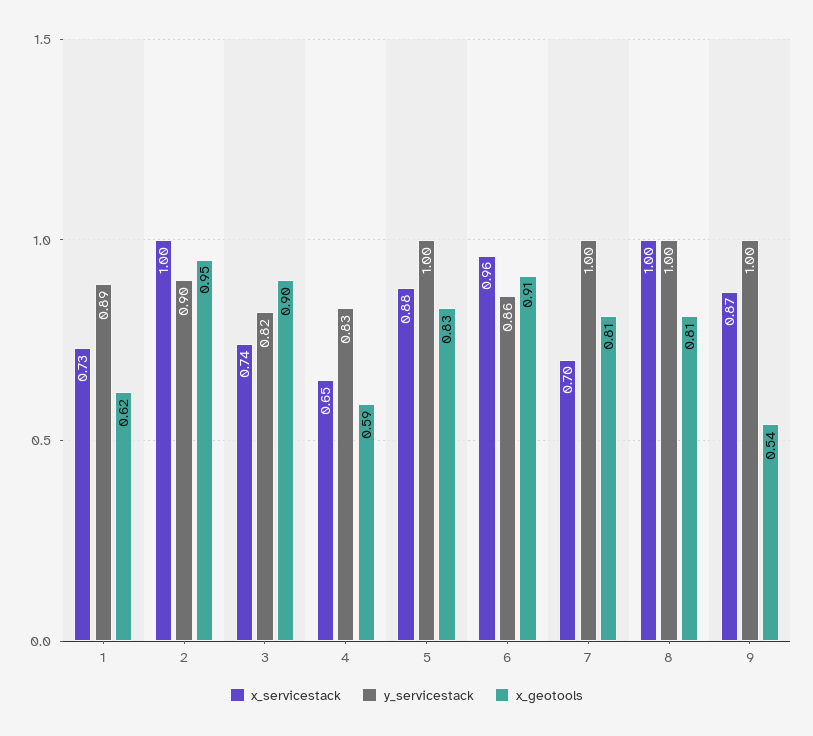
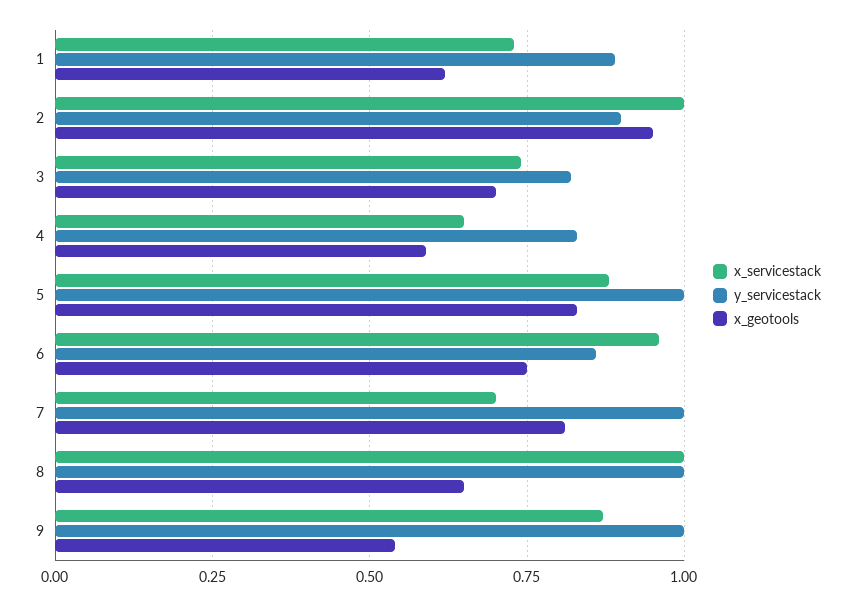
  {
    "x_servicestack": {
      "1": 0.73,
      "2": 1,
      "3": 0.74,
      "4": 0.65,
      "5": 0.88,
      "6": 0.96,
      "7": 0.7,
      "8": 1,
      "9": 0.87
    },
    "y_servicestack": {
      "1": 0.89,
      "2": 0.9,
      "3": 0.82,
      "4": 0.83,
      "5": 1,
      "6": 0.86,
      "7": 1,
      "8": 1,
      "9": 1
    },
    "x_geotools": {
      "1": 0.62,
      "2": 0.95,
-     "3": 0.9,
+     "3": 0.7,
      "4": 0.59,
      "5": 0.83,
-     "6": 0.91,
+     "6": 0.75,
      "7": 0.81,
-     "8": 0.81,
+     "8": 0.65,
      "9": 0.54
    }
  }

